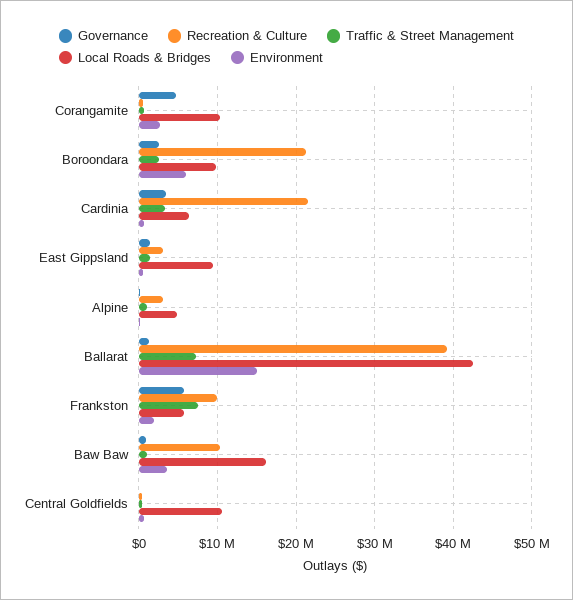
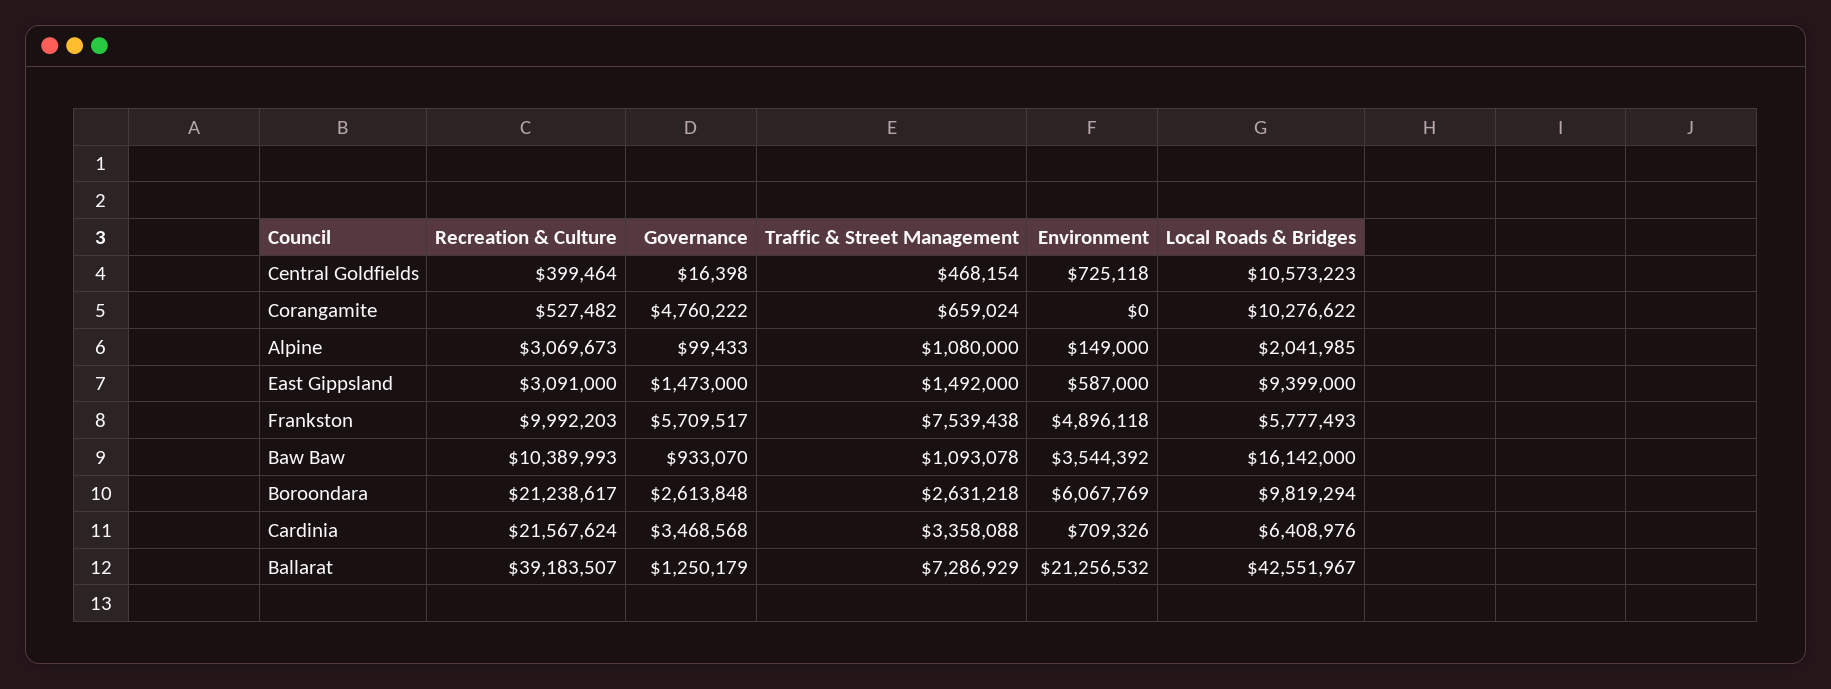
  {
    "Governance": {
      "Corangamite": 4760222,
      "Boroondara": 2613848,
      "Cardinia": 3468568,
      "East Gippsland": 1473000,
      "Alpine": 99433,
      "Ballarat": 1250179,
      "Frankston": 5709517,
      "Baw Baw": 933070,
      "Central Goldfields": 16398
    },
    "Recreation & Culture": {
      "Corangamite": 527482,
      "Boroondara": 21238617,
      "Cardinia": 21567624,
      "East Gippsland": 3091000,
      "Alpine": 3069673,
      "Ballarat": 39183507,
      "Frankston": 9992203,
      "Baw Baw": 10389993,
      "Central Goldfields": 399464
    },
    "Traffic & Street Management": {
      "Corangamite": 659024,
      "Boroondara": 2631218,
      "Cardinia": 3358088,
      "East Gippsland": 1492000,
      "Alpine": 1080000,
      "Ballarat": 7286929,
      "Frankston": 7539438,
      "Baw Baw": 1093078,
      "Central Goldfields": 468154
    },
    "Local Roads & Bridges": {
      "Corangamite": 10276622,
      "Boroondara": 9819294,
      "Cardinia": 6408976,
      "East Gippsland": 9399000,
-     "Alpine": 5000000,
+     "Alpine": 2041985,
      "Ballarat": 42551967,
      "Frankston": 5777493,
      "Baw Baw": 16142000,
      "Central Goldfields": 10573223
    },
    "Environment": {
-     "Corangamite": 3000000,
+     "Corangamite": 0,
      "Boroondara": 6067769,
      "Cardinia": 709326,
      "East Gippsland": 587000,
      "Alpine": 149000,
-     "Ballarat": 15000000,
+     "Ballarat": 21256532,
-     "Frankston": 2000000,
+     "Frankston": 4896118,
      "Baw Baw": 3544392,
      "Central Goldfields": 725118
    }
  }

